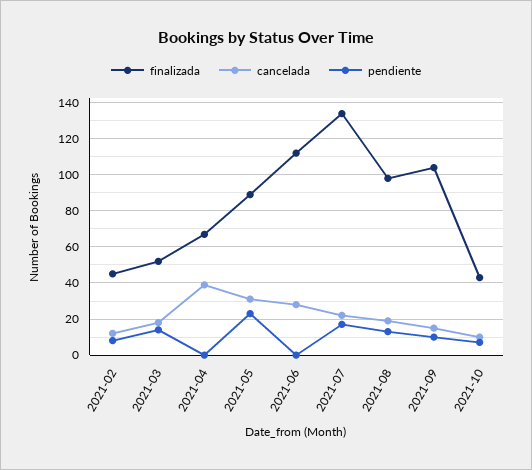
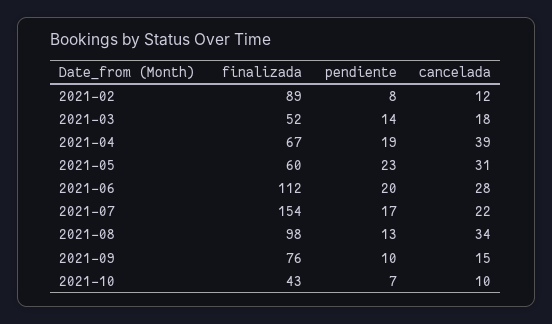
  {
    "finalizada": {
-     "2021-02": 45,
+     "2021-02": 89,
      "2021-03": 52,
      "2021-04": 67,
-     "2021-05": 90,
+     "2021-05": 60,
      "2021-06": 112,
-     "2021-07": 135,
+     "2021-07": 154,
      "2021-08": 98,
-     "2021-09": 105,
+     "2021-09": 76,
      "2021-10": 43
    },
    "cancelada": {
      "2021-02": 12,
      "2021-03": 18,
      "2021-04": 39,
      "2021-05": 31,
      "2021-06": 28,
      "2021-07": 22,
-     "2021-08": 20,
+     "2021-08": 34,
      "2021-09": 15,
      "2021-10": 10
    },
    "pendiente": {
      "2021-02": 8,
      "2021-03": 14,
-     "2021-04": 0,
+     "2021-04": 19,
      "2021-05": 23,
-     "2021-06": 0,
+     "2021-06": 20,
      "2021-07": 17,
      "2021-08": 13,
      "2021-09": 10,
      "2021-10": 7
    }
  }

